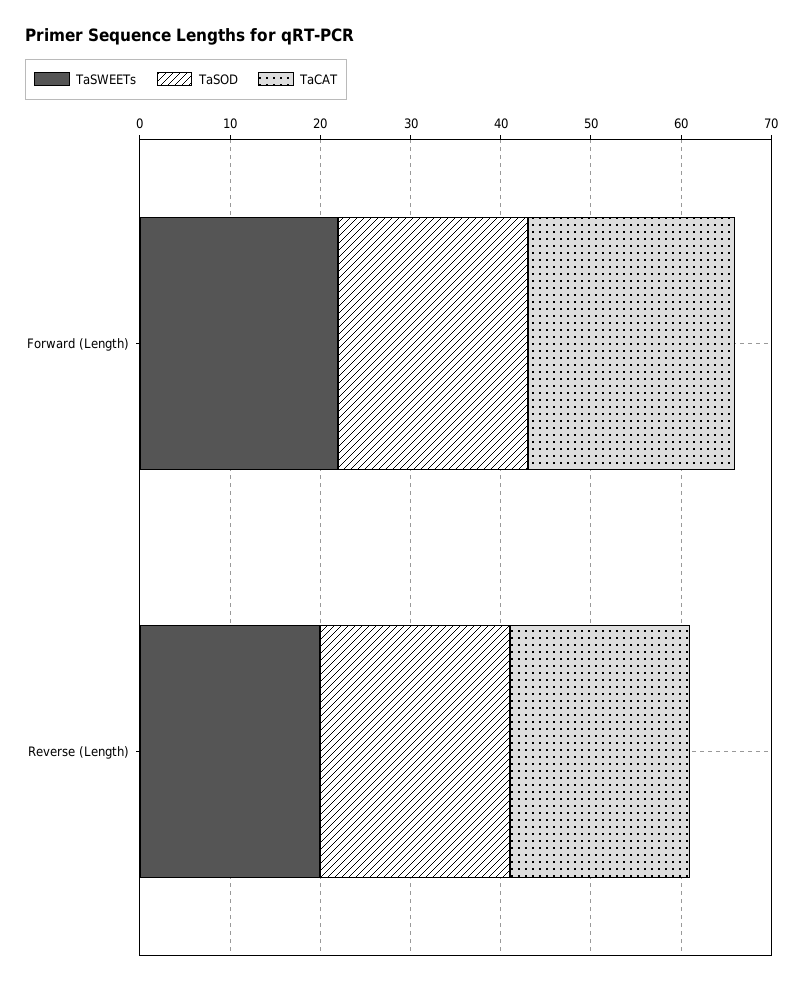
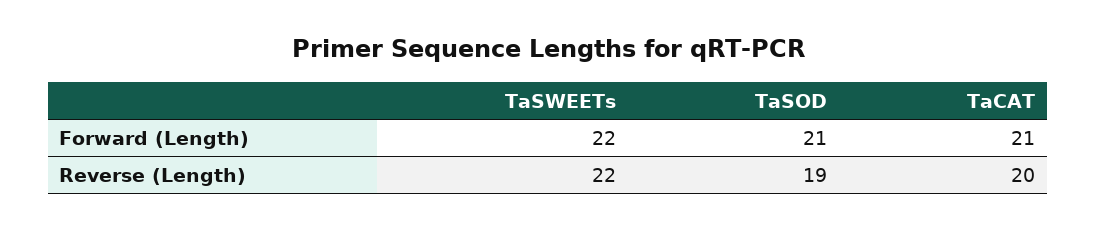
  {
    "TaSWEETs": {
      "Forward (Length)": 22,
-     "Reverse (Length)": 20
+     "Reverse (Length)": 22
    },
    "TaSOD": {
      "Forward (Length)": 21,
-     "Reverse (Length)": 21
+     "Reverse (Length)": 19
    },
    "TaCAT": {
-     "Forward (Length)": 23,
+     "Forward (Length)": 21,
      "Reverse (Length)": 20
    }
  }

